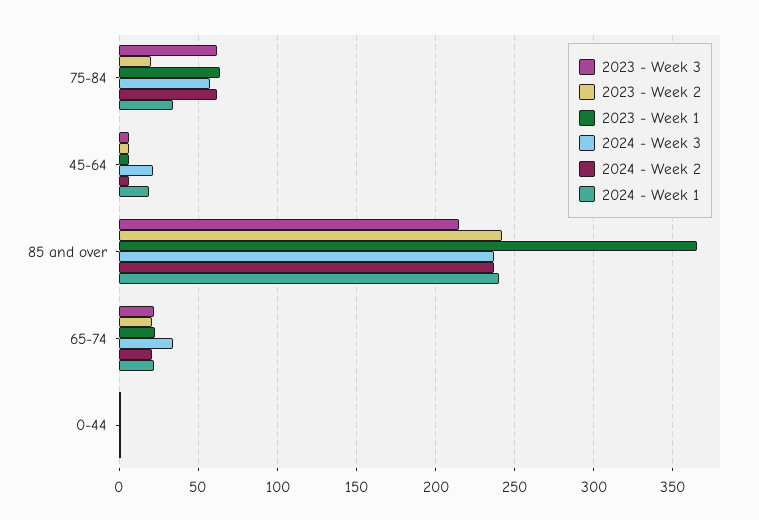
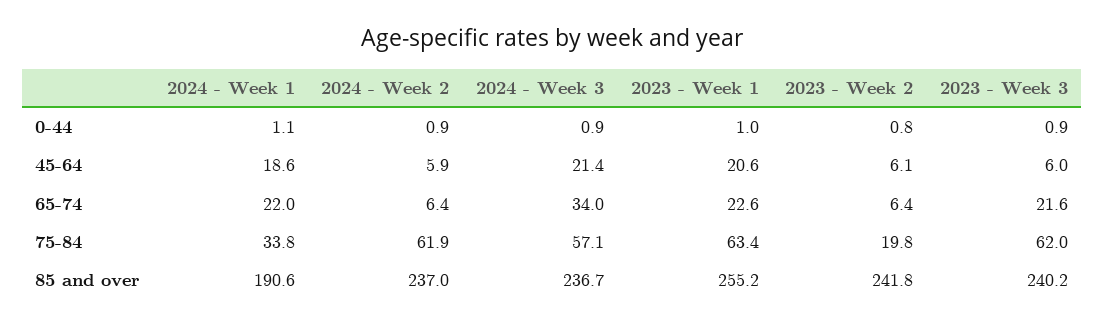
  {
    "2023 - Week 3": {
      "75-84": 62,
      "45-64": 6,
-     "85 and over": 215,
+     "85 and over": 240.2,
      "65-74": 21.6,
      "0-44": 0.9
    },
    "2023 - Week 2": {
      "75-84": 19.8,
      "45-64": 6.1,
      "85 and over": 241.8,
-     "65-74": 20,
+     "65-74": 6.4,
      "0-44": 0.8
    },
    "2023 - Week 1": {
      "75-84": 63.4,
-     "45-64": 5,
+     "45-64": 20.6,
-     "85 and over": 365,
+     "85 and over": 255.2,
      "65-74": 22.6,
      "0-44": 1
    },
    "2024 - Week 3": {
      "75-84": 57.1,
      "45-64": 21.4,
      "85 and over": 236.7,
      "65-74": 34,
      "0-44": 0.9
    },
    "2024 - Week 2": {
      "75-84": 61.9,
      "45-64": 5.9,
      "85 and over": 237,
-     "65-74": 20,
+     "65-74": 6.4,
      "0-44": 0.9
    },
    "2024 - Week 1": {
      "75-84": 33.8,
      "45-64": 18.6,
-     "85 and over": 240,
+     "85 and over": 190.6,
      "65-74": 22,
      "0-44": 1.1
    }
  }

